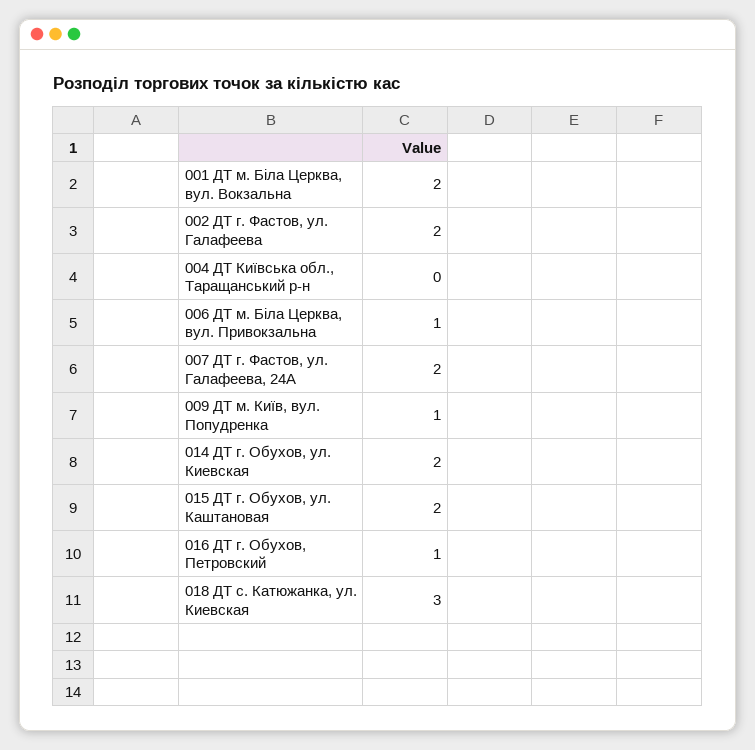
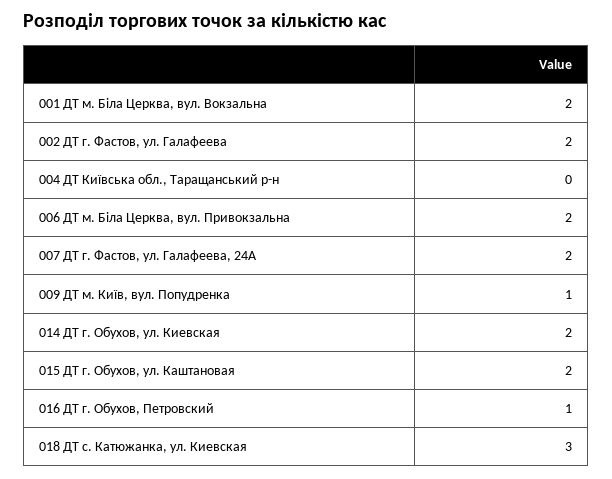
  {
    "001 ДТ м. Біла Церква, вул. Вокзальна": 2,
    "002 ДТ г. Фастов, ул. Галафеева": 2,
    "004 ДТ Київська обл., Таращанський р-н": 0,
-   "006 ДТ м. Біла Церква, вул. Привокзальна": 1,
+   "006 ДТ м. Біла Церква, вул. Привокзальна": 2,
    "007 ДТ г. Фастов, ул. Галафеева, 24А": 2,
    "009 ДТ м. Київ, вул. Попудренка": 1,
    "014 ДТ г. Обухов, ул. Киевская": 2,
    "015 ДТ г. Обухов, ул. Каштановая": 2,
    "016 ДТ г. Обухов, Петровский": 1,
    "018 ДТ с. Катюжанка, ул. Киевская": 3
  }

